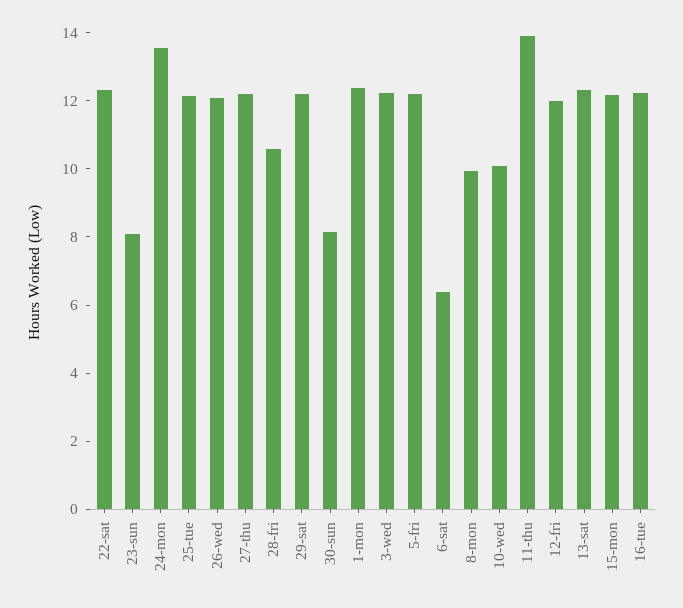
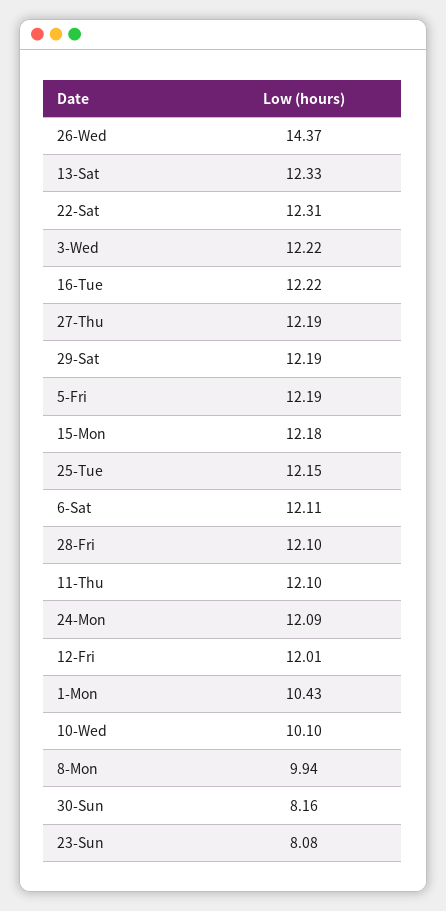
  {
    "22-sat": 12.31,
    "23-sun": 8.08,
-   "24-mon": 13.5,
+   "24-mon": 12.09,
    "25-tue": 12.15,
-   "26-wed": 12,
+   "26-wed": 14.37,
    "27-thu": 12.19,
-   "28-fri": 10.5,
+   "28-fri": 12.1,
    "29-sat": 12.19,
    "30-sun": 8.16,
-   "1-mon": 12.5,
+   "1-mon": 10.43,
    "3-wed": 12.22,
    "5-fri": 12.19,
-   "6-sat": 6.5,
+   "6-sat": 12.11,
    "8-mon": 9.94,
    "10-wed": 10.1,
-   "11-thu": 14,
+   "11-thu": 12.1,
    "12-fri": 12.01,
    "13-sat": 12.33,
    "15-mon": 12.18,
    "16-tue": 12.22
  }

